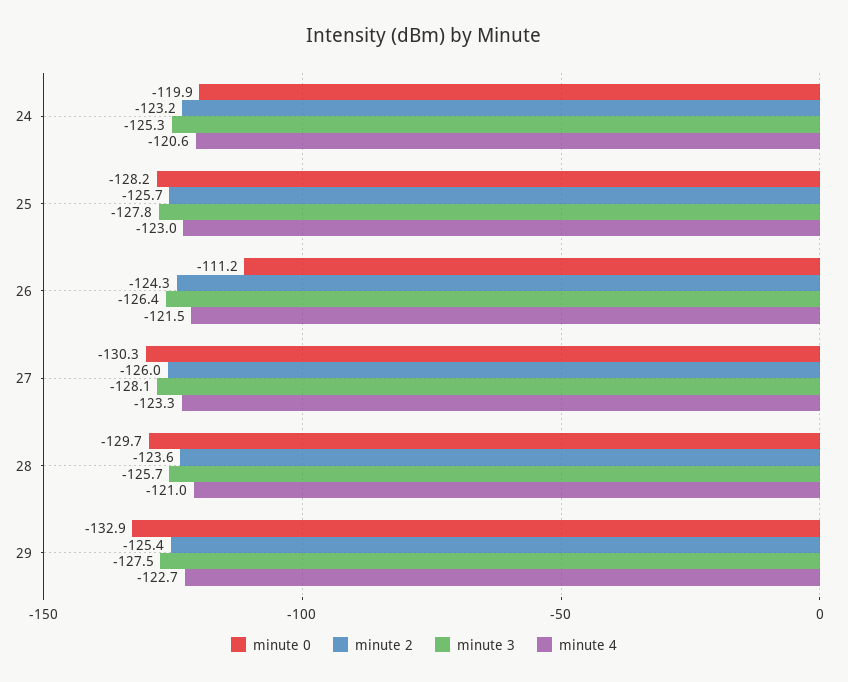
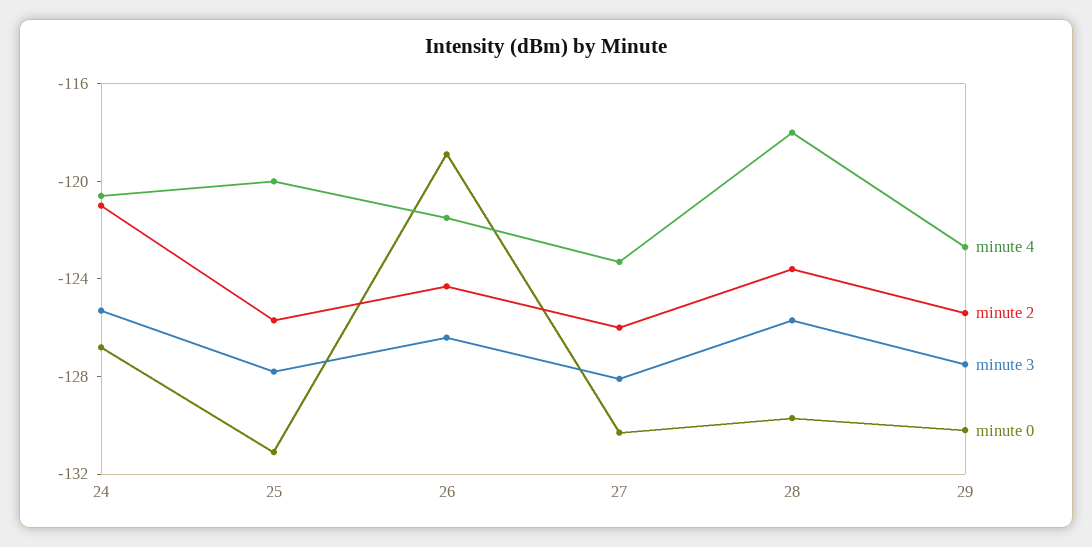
  {
    "minute 0": {
-     "24": -119.9,
+     "24": -127,
-     "25": -128.2,
+     "25": -131,
-     "26": -111.2,
+     "26": -119,
      "27": -130.3,
      "28": -129.7,
-     "29": -132.9
+     "29": -130
    },
    "minute 2": {
-     "24": -123.2,
+     "24": -121,
      "25": -125.7,
      "26": -124.3,
      "27": -126,
      "28": -123.6,
      "29": -125.4
    },
    "minute 3": {
      "24": -125.3,
      "25": -127.8,
      "26": -126.4,
      "27": -128.1,
      "28": -125.7,
      "29": -127.5
    },
    "minute 4": {
      "24": -120.6,
-     "25": -123,
+     "25": -120,
      "26": -121.5,
      "27": -123.3,
-     "28": -121,
+     "28": -118,
      "29": -122.7
    }
  }

